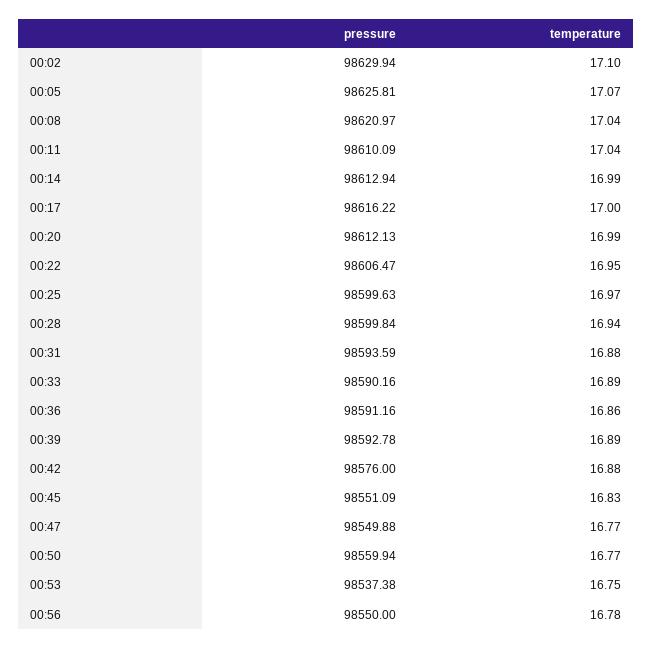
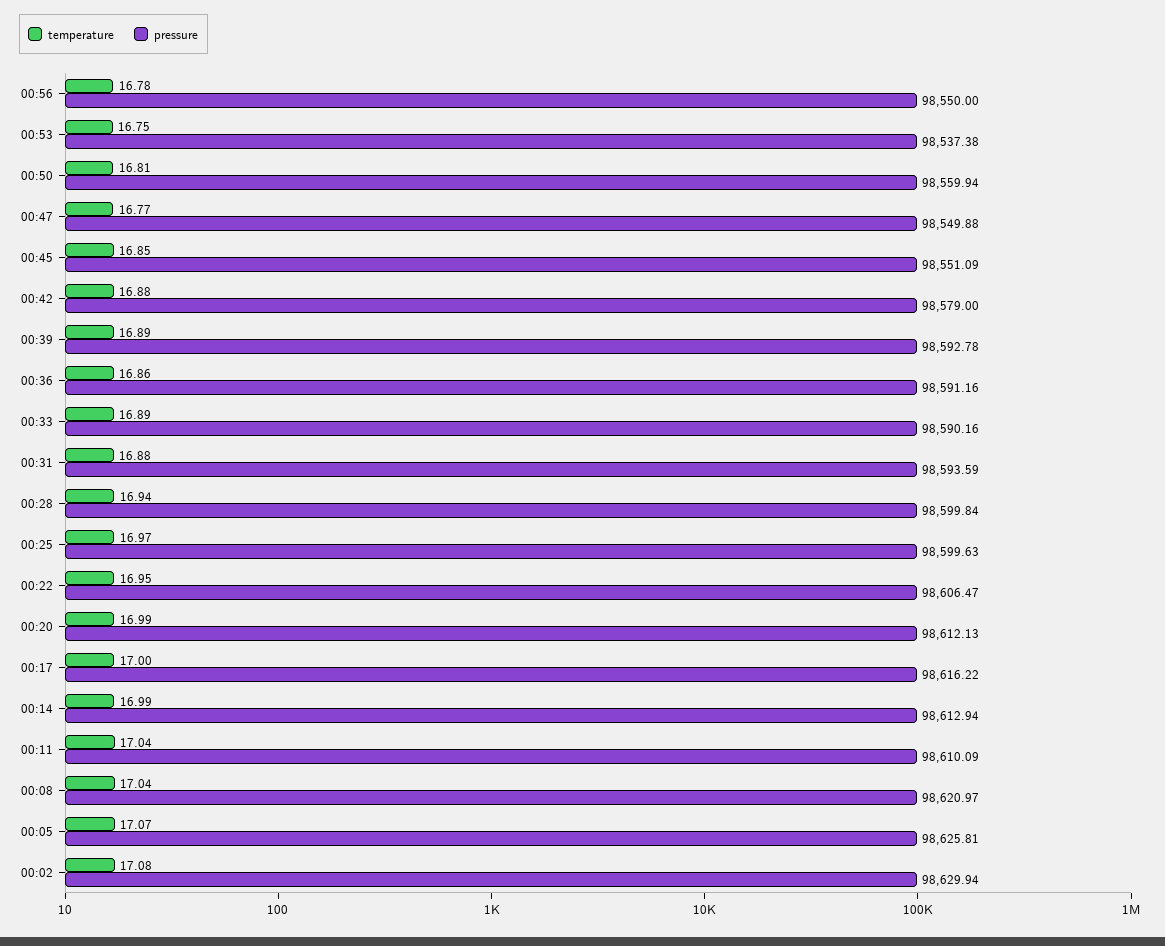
  {
    "pressure": {
      "00:02": 98629.94,
      "00:05": 98625.81,
      "00:08": 98620.97,
      "00:11": 98610.09,
      "00:14": 98612.94,
      "00:17": 98616.22,
      "00:20": 98612.13,
      "00:22": 98606.47,
      "00:25": 98599.63,
      "00:28": 98599.84,
      "00:31": 98593.59,
      "00:33": 98590.16,
      "00:36": 98591.16,
      "00:39": 98592.78,
-     "00:42": 98576,
+     "00:42": 98579,
      "00:45": 98551.09,
      "00:47": 98549.88,
      "00:50": 98559.94,
      "00:53": 98537.38,
      "00:56": 98550
    },
    "temperature": {
-     "00:02": 17.1,
+     "00:02": 17.08,
      "00:05": 17.07,
      "00:08": 17.04,
      "00:11": 17.04,
      "00:14": 16.99,
      "00:17": 17,
      "00:20": 16.99,
      "00:22": 16.95,
      "00:25": 16.97,
      "00:28": 16.94,
      "00:31": 16.88,
      "00:33": 16.89,
      "00:36": 16.86,
      "00:39": 16.89,
      "00:42": 16.88,
-     "00:45": 16.83,
+     "00:45": 16.85,
      "00:47": 16.77,
-     "00:50": 16.77,
+     "00:50": 16.81,
      "00:53": 16.75,
      "00:56": 16.78
    }
  }

